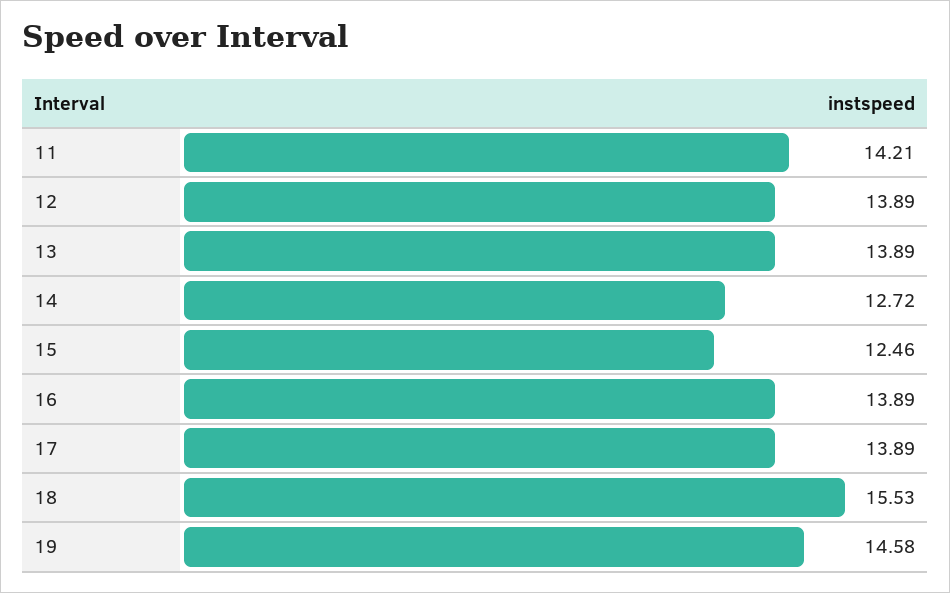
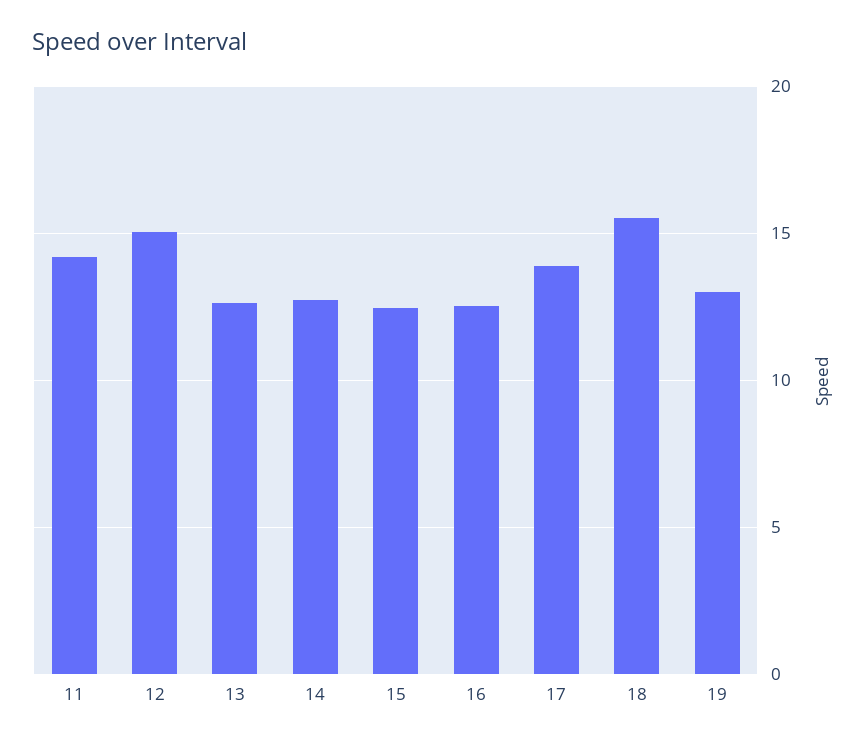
  {
    "11": 14.21,
-   "12": 13.89,
+   "12": 15,
-   "13": 13.89,
+   "13": 12.5,
    "14": 12.72,
    "15": 12.46,
-   "16": 13.89,
+   "16": 12.5,
    "17": 13.89,
    "18": 15.53,
-   "19": 14.58
+   "19": 13
  }

